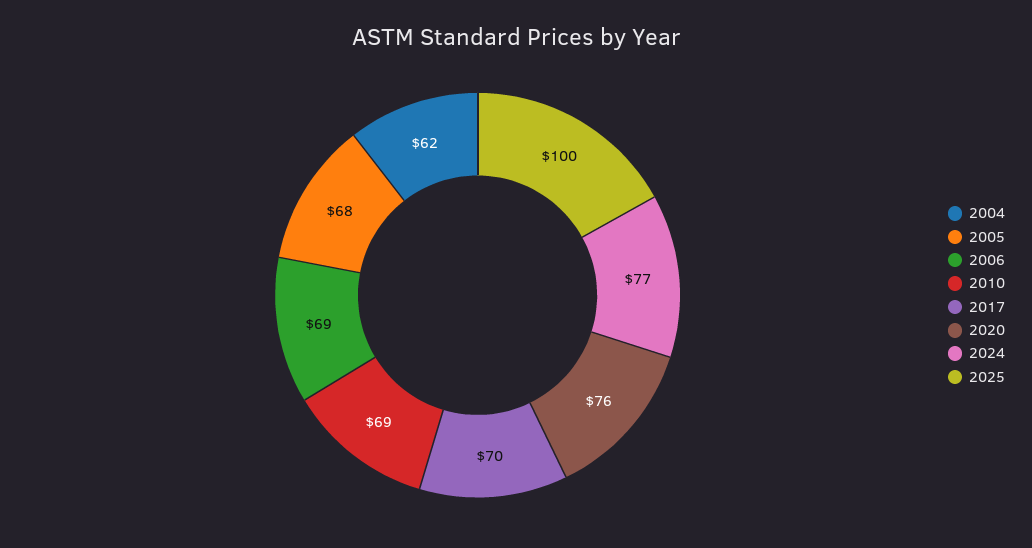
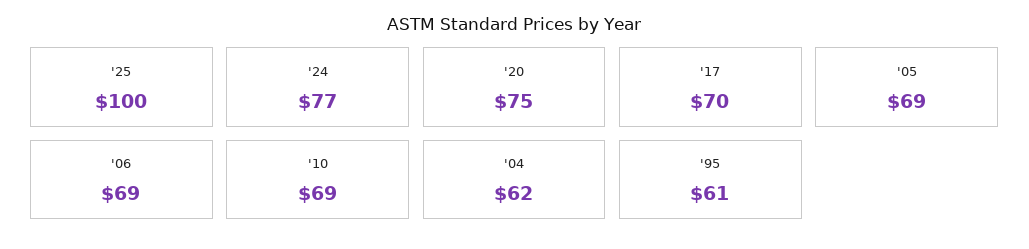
  {
    "2004": 62,
-   "2005": 68,
+   "2005": 69,
    "2006": 69,
    "2010": 69,
    "2017": 70,
-   "2020": 76,
+   "2020": 75,
    "2024": 77,
-   "2025": 100
+   "2025": 100,
+   "'95": 61
  }

